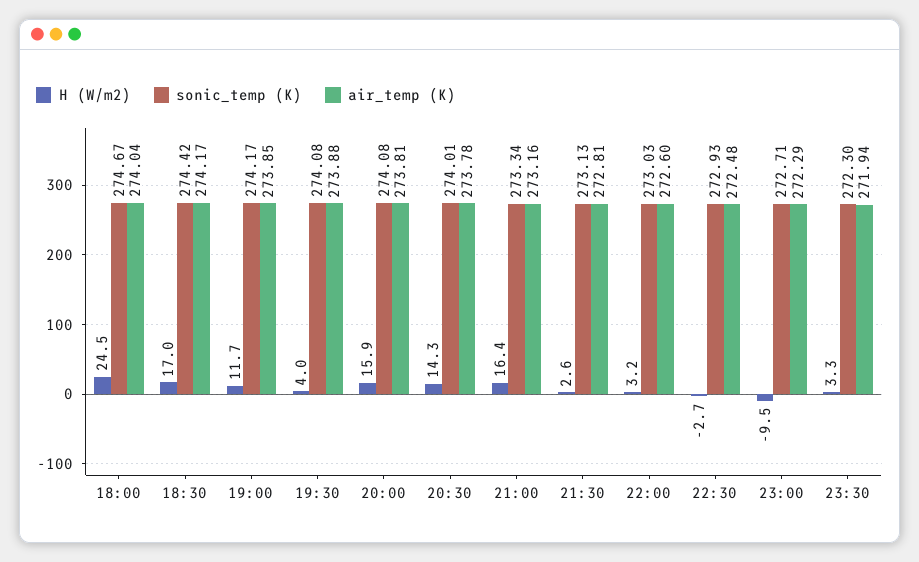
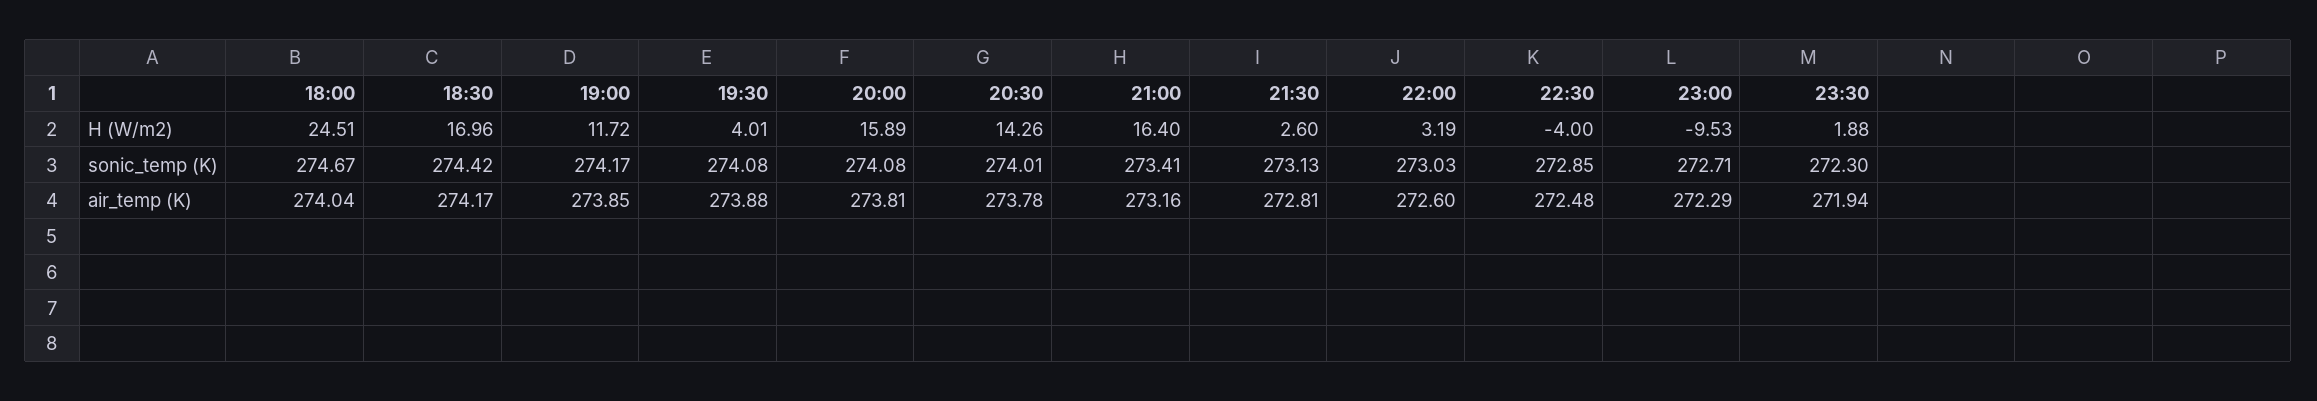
  {
    "H (W/m2)": {
      "18:00": 24.51,
      "18:30": 16.96,
      "19:00": 11.72,
      "19:30": 4.01,
      "20:00": 15.89,
      "20:30": 14.26,
      "21:00": 16.4,
      "21:30": 2.6,
      "22:00": 3.19,
-     "22:30": -2.7,
+     "22:30": -4,
      "23:00": -9.53,
-     "23:30": 3.3
+     "23:30": 1.88
    },
    "sonic_temp (K)": {
      "18:00": 274.67,
      "18:30": 274.42,
      "19:00": 274.17,
      "19:30": 274.08,
      "20:00": 274.08,
      "20:30": 274.01,
-     "21:00": 273.34,
+     "21:00": 273.41,
      "21:30": 273.13,
      "22:00": 273.03,
-     "22:30": 272.93,
+     "22:30": 272.85,
      "23:00": 272.71,
      "23:30": 272.3
    },
    "air_temp (K)": {
      "18:00": 274.04,
      "18:30": 274.17,
      "19:00": 273.85,
      "19:30": 273.88,
      "20:00": 273.81,
      "20:30": 273.78,
      "21:00": 273.16,
      "21:30": 272.81,
      "22:00": 272.6,
      "22:30": 272.48,
      "23:00": 272.29,
      "23:30": 271.94
    }
  }

